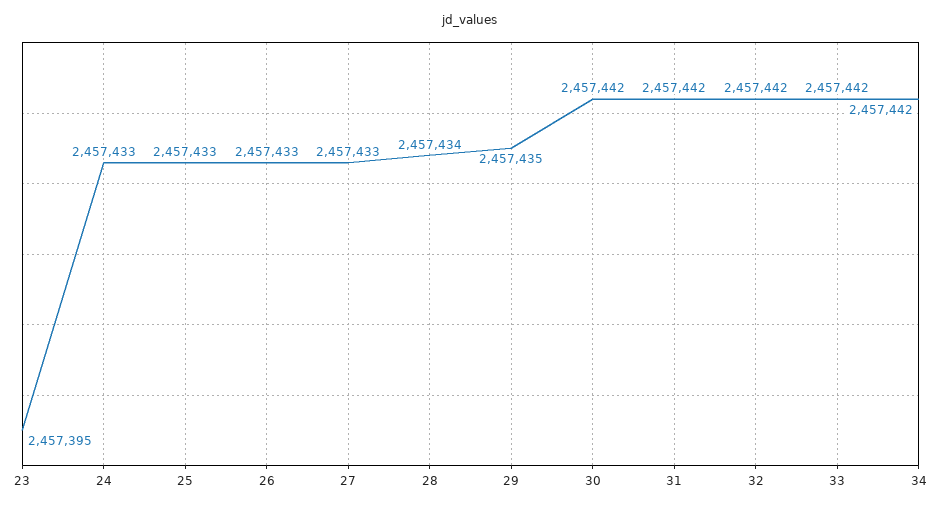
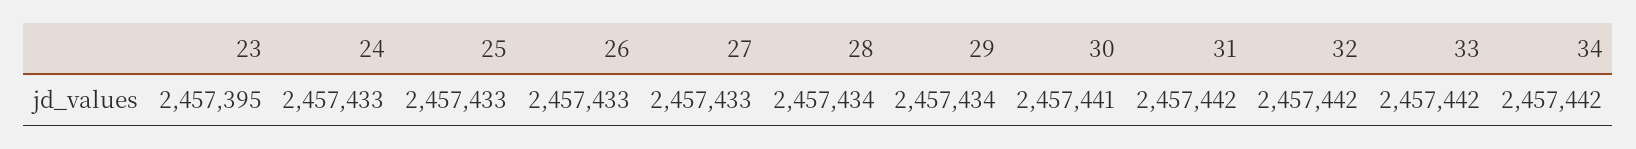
  {
    "23": 2457395,
    "24": 2457433,
    "25": 2457433,
    "26": 2457433,
    "27": 2457433,
    "28": 2457434,
-   "29": 2457435,
+   "29": 2457434,
-   "30": 2457442,
+   "30": 2457441,
    "31": 2457442,
    "32": 2457442,
    "33": 2457442,
    "34": 2457442
  }

